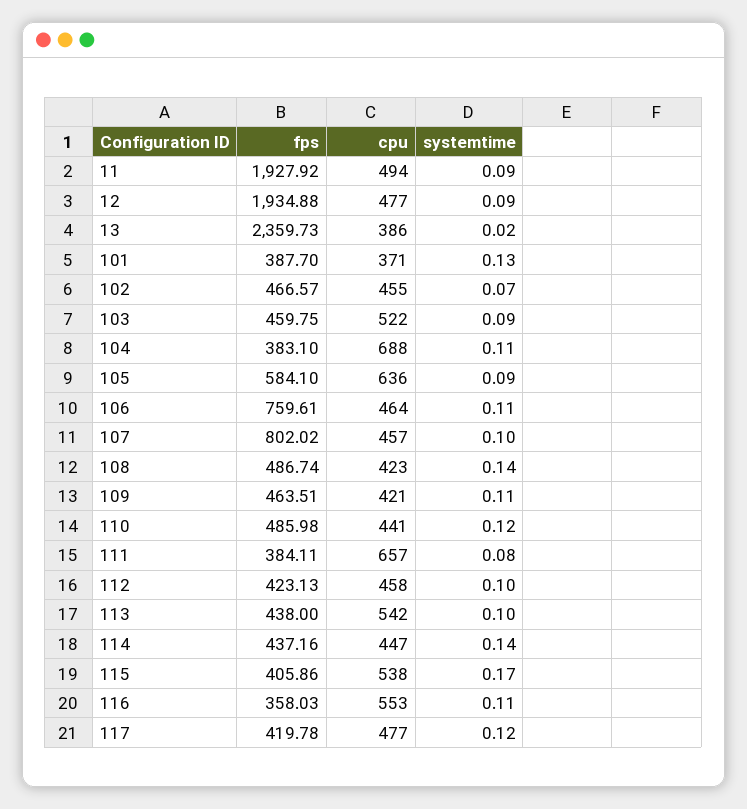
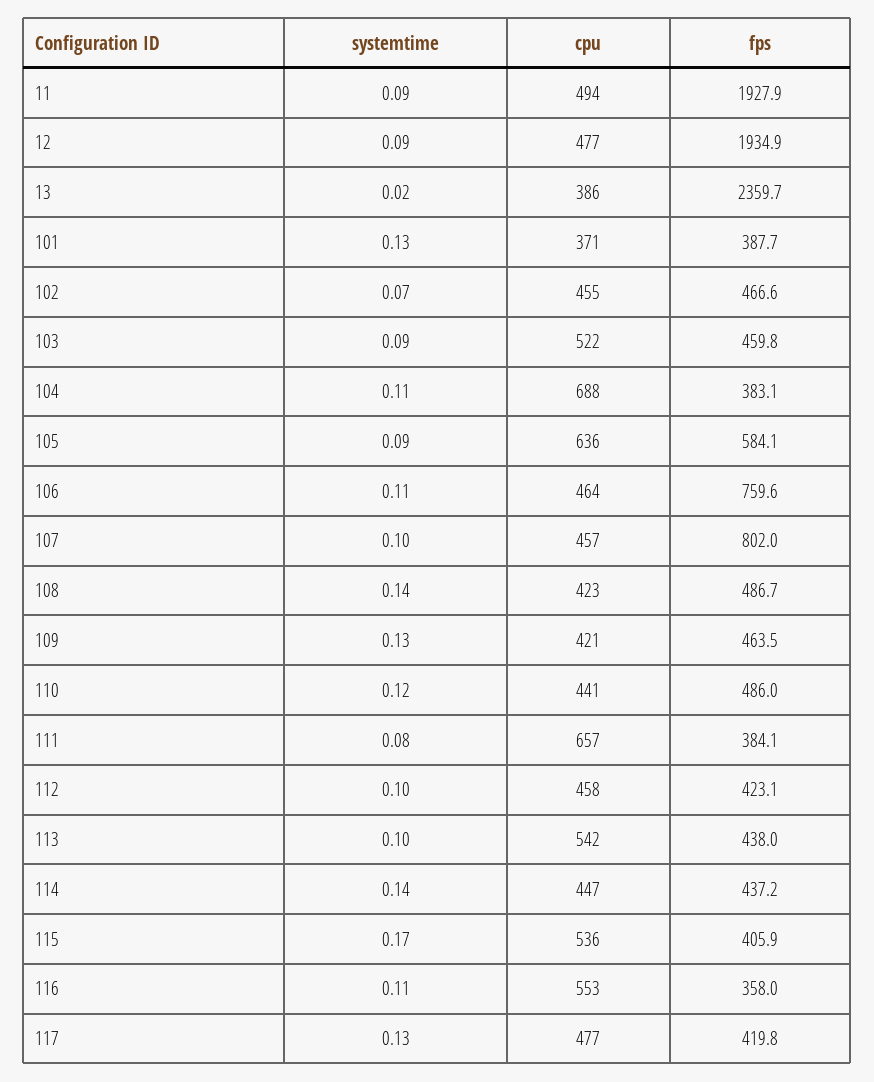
  {
    "fps": {
      "11": 1927.92,
      "12": 1934.88,
      "13": 2359.73,
      "101": 387.7,
      "102": 466.57,
      "103": 459.75,
      "104": 383.1,
      "105": 584.1,
      "106": 759.61,
      "107": 802.02,
      "108": 486.74,
      "109": 463.51,
      "110": 485.98,
      "111": 384.11,
      "112": 423.13,
      "113": 438,
      "114": 437.16,
      "115": 405.86,
      "116": 358.03,
      "117": 419.78
    },
    "cpu": {
      "11": 494,
      "12": 477,
      "13": 386,
      "101": 371,
      "102": 455,
      "103": 522,
      "104": 688,
      "105": 636,
      "106": 464,
      "107": 457,
      "108": 423,
      "109": 421,
      "110": 441,
      "111": 657,
      "112": 458,
      "113": 542,
      "114": 447,
-     "115": 538,
+     "115": 536,
      "116": 553,
      "117": 477
    },
    "systemtime": {
      "11": 0.09,
      "12": 0.09,
      "13": 0.02,
      "101": 0.13,
      "102": 0.07,
      "103": 0.09,
      "104": 0.11,
      "105": 0.09,
      "106": 0.11,
      "107": 0.1,
      "108": 0.14,
-     "109": 0.11,
+     "109": 0.13,
      "110": 0.12,
      "111": 0.08,
      "112": 0.1,
      "113": 0.1,
      "114": 0.14,
      "115": 0.17,
      "116": 0.11,
-     "117": 0.12
+     "117": 0.13
    }
  }

